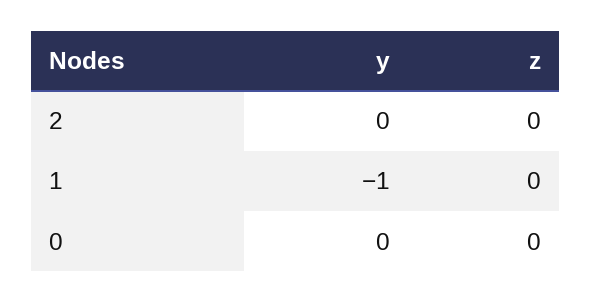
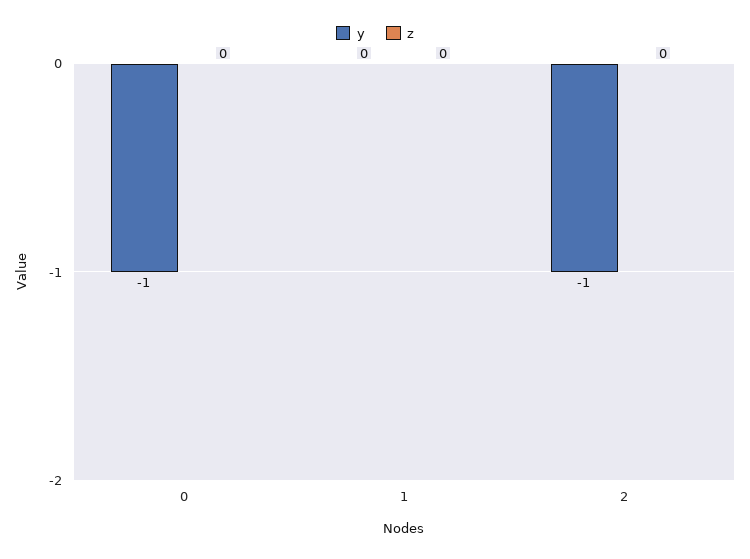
  {
    "y": {
-     "2": 0,
+     "2": -1,
-     "1": -1,
+     "1": 0,
-     "0": 0
+     "0": -1
    },
    "z": {
      "2": 0,
      "1": 0,
      "0": 0
    }
  }

